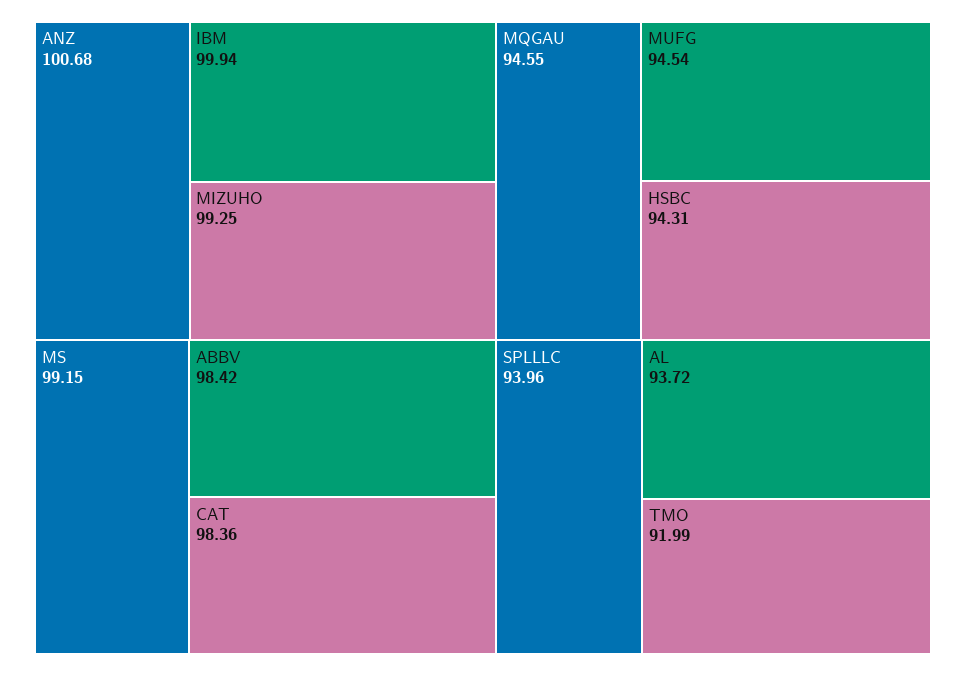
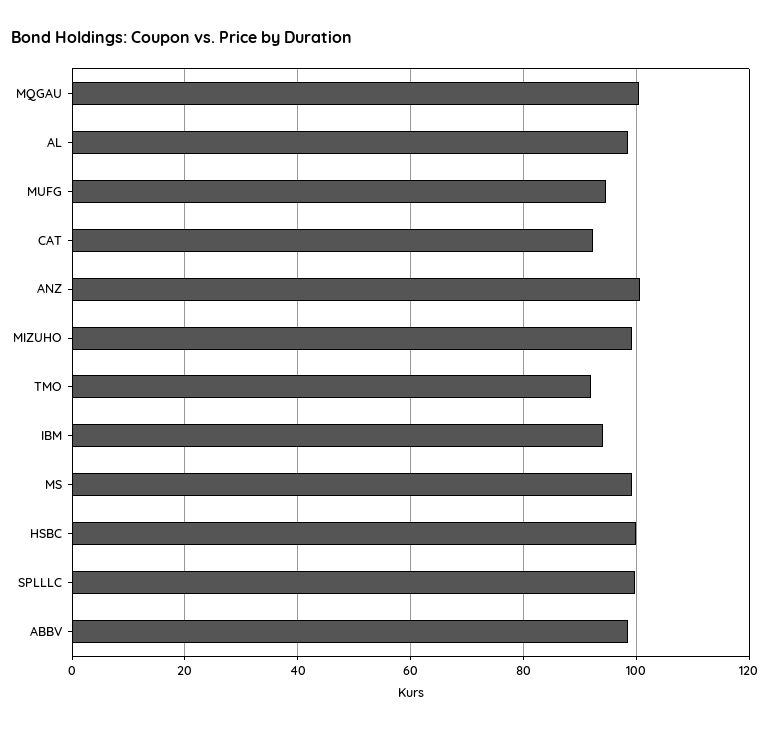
  {
    "ANZ": 100.68,
-   "IBM": 99.94,
+   "IBM": 94,
    "MIZUHO": 99.25,
    "MS": 99.15,
    "ABBV": 98.42,
-   "CAT": 98.36,
+   "CAT": 92,
-   "MQGAU": 94.55,
+   "MQGAU": 100,
    "MUFG": 94.54,
-   "HSBC": 94.31,
+   "HSBC": 100,
-   "SPLLLC": 93.96,
+   "SPLLLC": 100,
-   "AL": 93.72,
+   "AL": 98,
    "TMO": 91.99
  }

